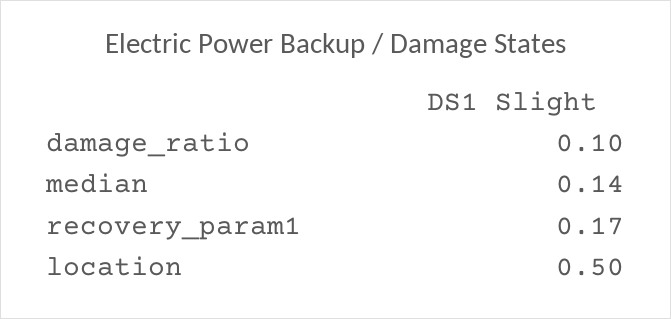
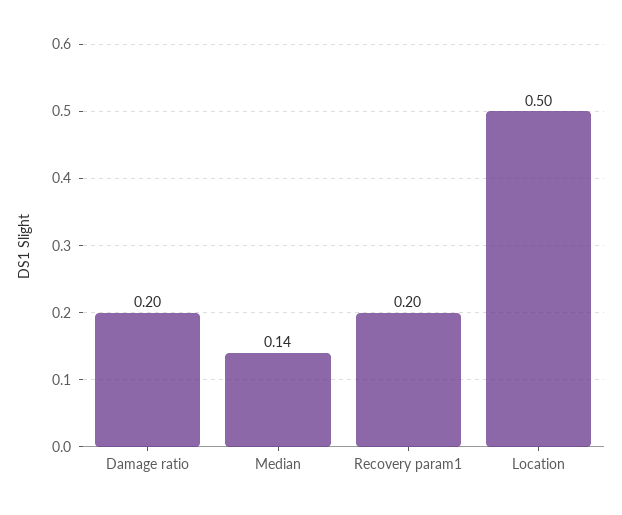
  {
-   "damage_ratio": 0.1,
+   "damage_ratio": 0.2,
    "median": 0.14,
-   "recovery_param1": 0.17,
+   "recovery_param1": 0.2,
    "location": 0.5
  }

